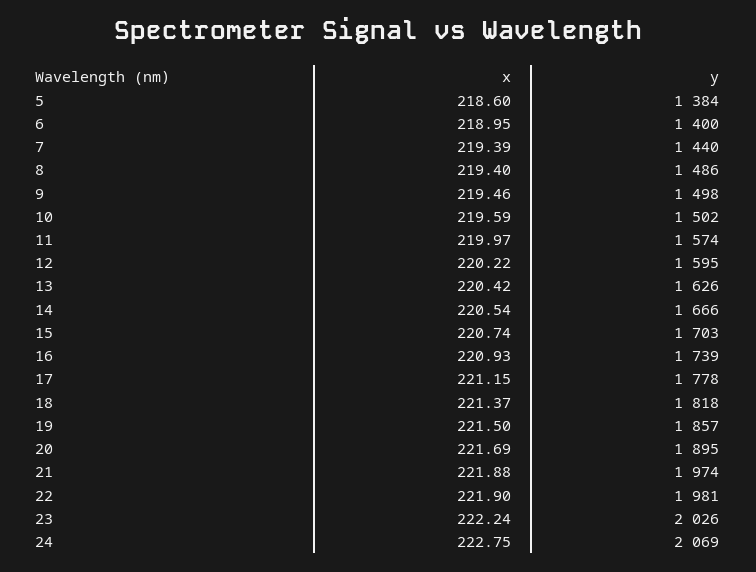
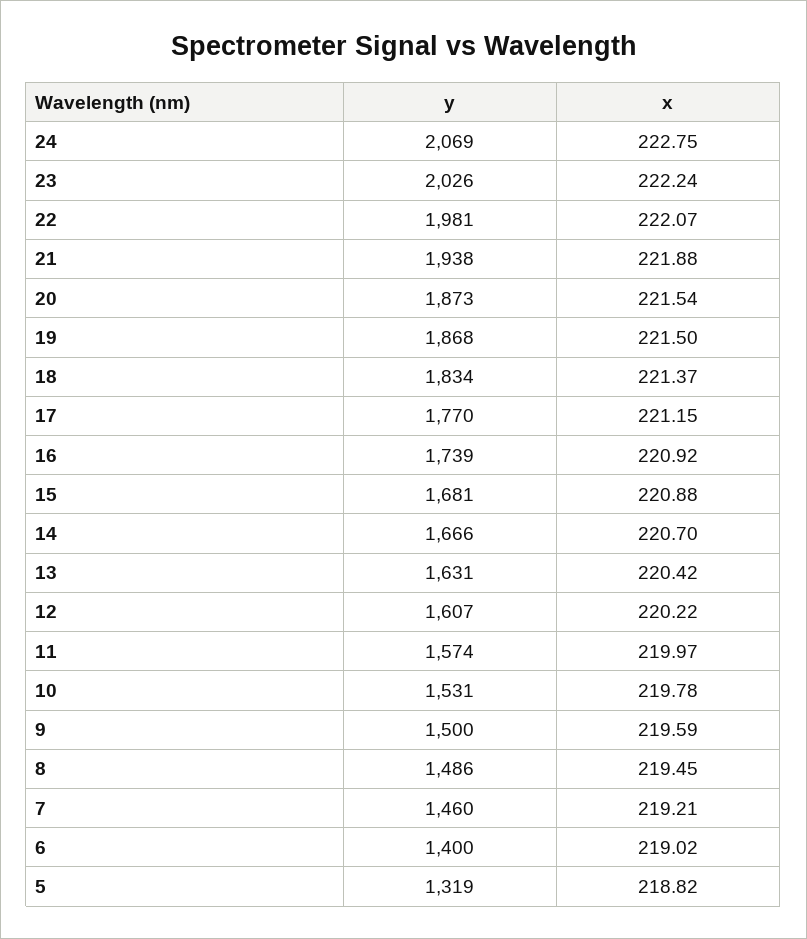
  {
    "x": {
-     "5": 218.6,
+     "5": 218.82,
-     "6": 218.95,
+     "6": 219.02,
-     "7": 219.39,
+     "7": 219.21,
-     "8": 219.4,
+     "8": 219.45,
-     "9": 219.46,
+     "9": 219.59,
-     "10": 219.59,
+     "10": 219.78,
      "11": 219.97,
      "12": 220.22,
      "13": 220.42,
-     "14": 220.54,
+     "14": 220.7,
-     "15": 220.74,
+     "15": 220.88,
-     "16": 220.93,
+     "16": 220.92,
      "17": 221.15,
      "18": 221.37,
      "19": 221.5,
-     "20": 221.69,
+     "20": 221.54,
      "21": 221.88,
-     "22": 221.9,
+     "22": 222.07,
      "23": 222.24,
      "24": 222.75
    },
    "y": {
-     "5": 1384,
+     "5": 1319,
      "6": 1400,
-     "7": 1440,
+     "7": 1460,
      "8": 1486,
-     "9": 1498,
+     "9": 1500,
-     "10": 1502,
+     "10": 1531,
      "11": 1574,
-     "12": 1595,
+     "12": 1607,
-     "13": 1626,
+     "13": 1631,
      "14": 1666,
-     "15": 1703,
+     "15": 1681,
      "16": 1739,
-     "17": 1778,
+     "17": 1770,
-     "18": 1818,
+     "18": 1834,
-     "19": 1857,
+     "19": 1868,
-     "20": 1895,
+     "20": 1873,
-     "21": 1974,
+     "21": 1938,
      "22": 1981,
      "23": 2026,
      "24": 2069
    }
  }

